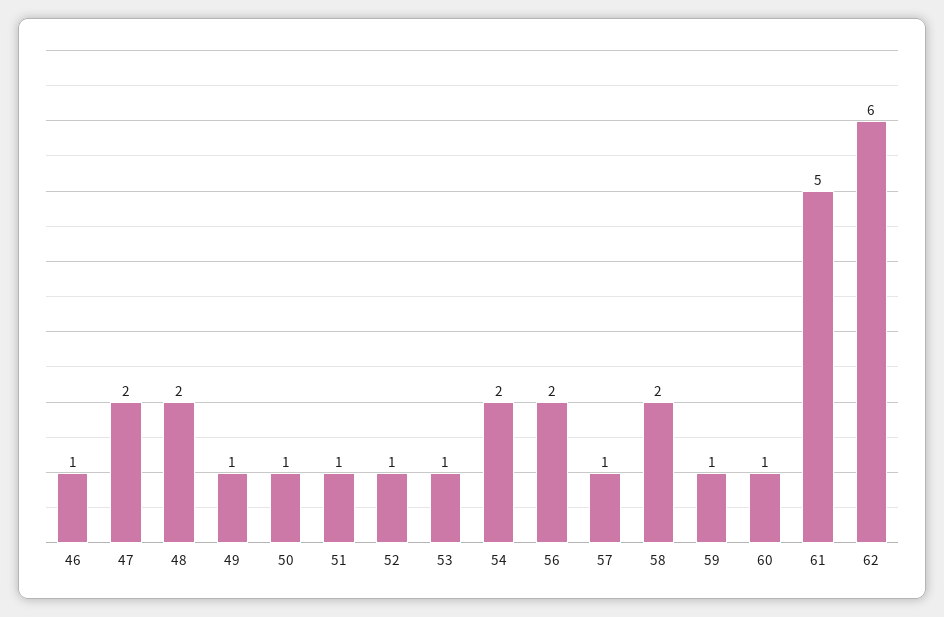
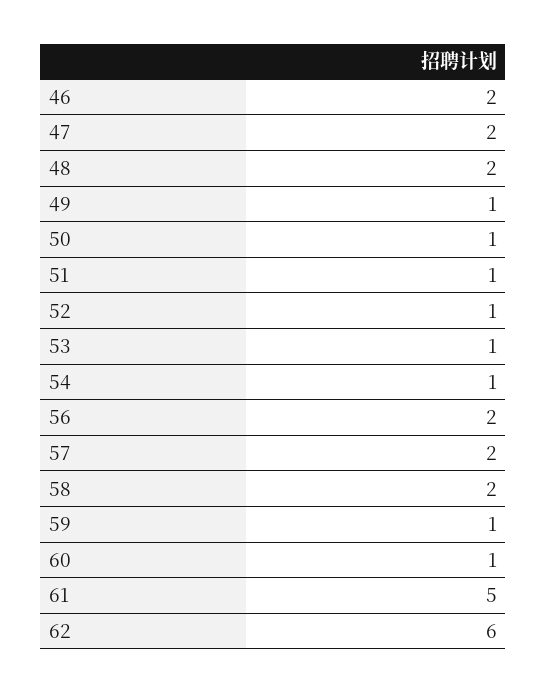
  {
-   "46": 1,
+   "46": 2,
    "47": 2,
    "48": 2,
    "49": 1,
    "50": 1,
    "51": 1,
    "52": 1,
    "53": 1,
-   "54": 2,
+   "54": 1,
    "56": 2,
-   "57": 1,
+   "57": 2,
    "58": 2,
    "59": 1,
    "60": 1,
    "61": 5,
    "62": 6
  }

